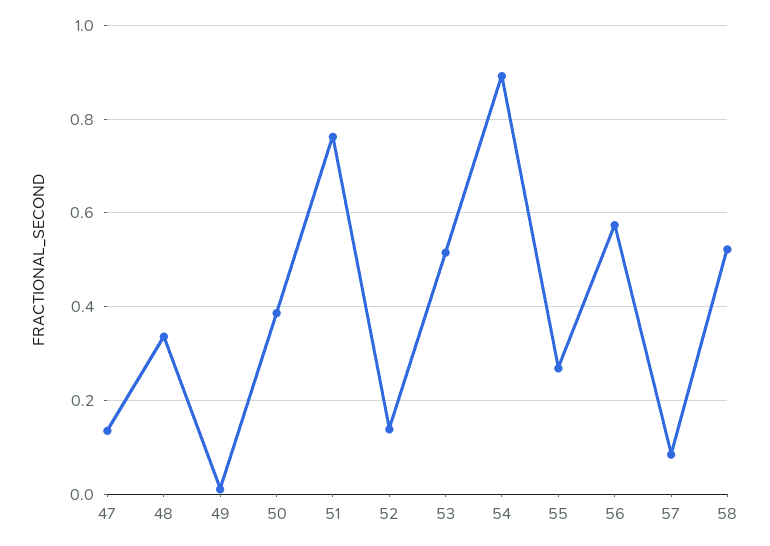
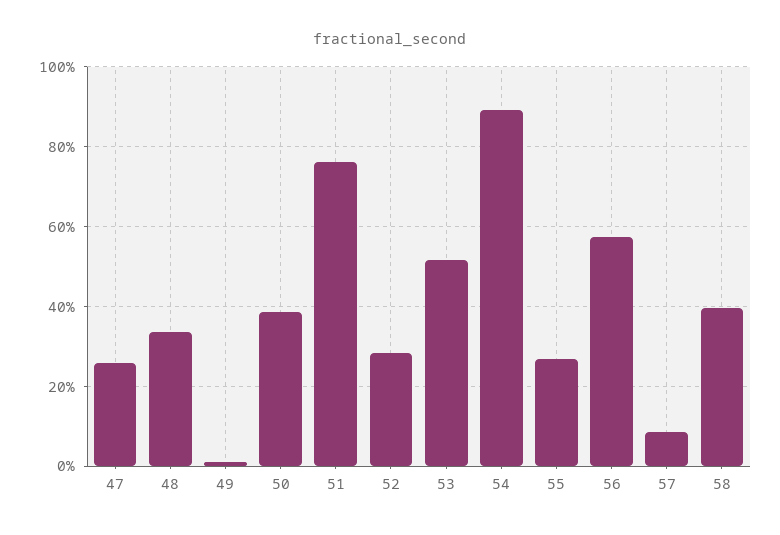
  {
-   "47": 0.14,
+   "47": 0.26,
    "48": 0.34,
    "49": 0.02,
    "50": 0.38,
    "51": 0.76,
-   "52": 0.14,
+   "52": 0.28,
    "53": 0.52,
    "54": 0.9,
    "55": 0.26,
    "56": 0.58,
    "57": 0.08,
-   "58": 0.52
+   "58": 0.4
  }

